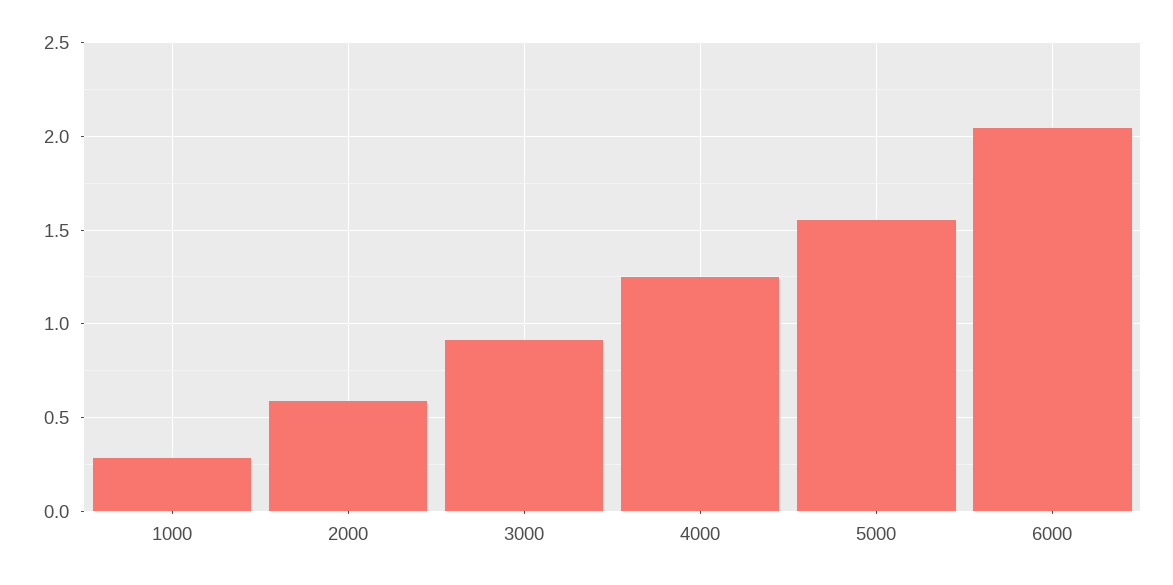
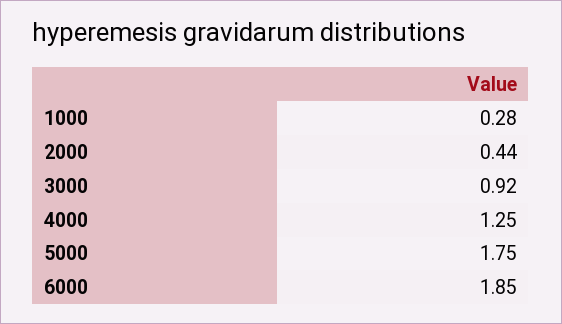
  {
    "1000": 0.28,
-   "2000": 0.6,
+   "2000": 0.44,
    "3000": 0.92,
    "4000": 1.25,
-   "5000": 1.55,
+   "5000": 1.75,
-   "6000": 2.05
+   "6000": 1.85
  }

